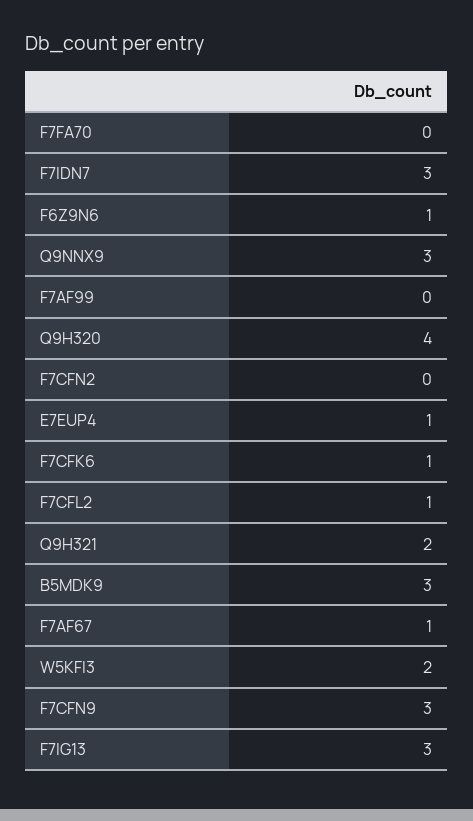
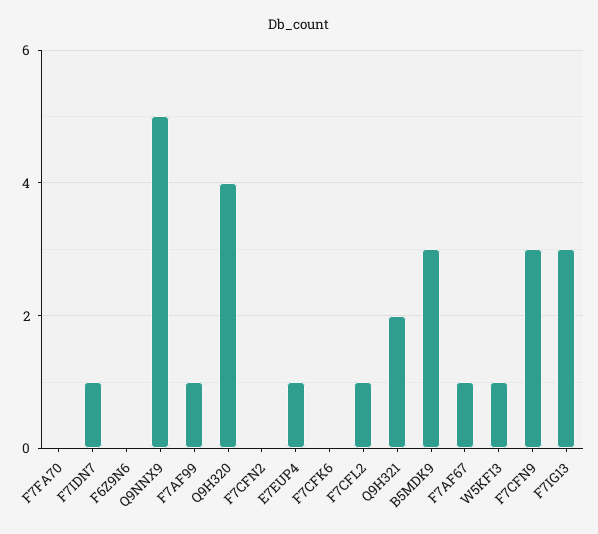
  {
    "F7FA70": 0,
-   "F7IDN7": 3,
+   "F7IDN7": 1,
-   "F6Z9N6": 1,
+   "F6Z9N6": 0,
-   "Q9NNX9": 3,
+   "Q9NNX9": 5,
-   "F7AF99": 0,
+   "F7AF99": 1,
    "Q9H320": 4,
    "F7CFN2": 0,
    "E7EUP4": 1,
-   "F7CFK6": 1,
+   "F7CFK6": 0,
    "F7CFL2": 1,
    "Q9H321": 2,
    "B5MDK9": 3,
    "F7AF67": 1,
-   "W5KFI3": 2,
+   "W5KFI3": 1,
    "F7CFN9": 3,
    "F7IG13": 3
  }

